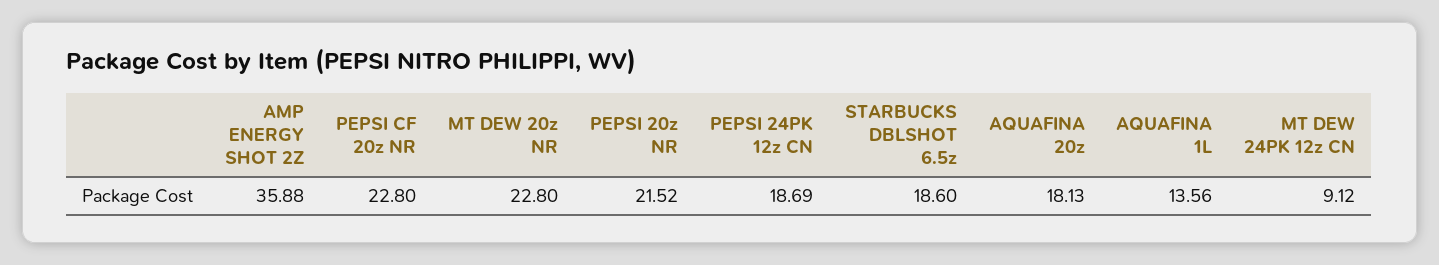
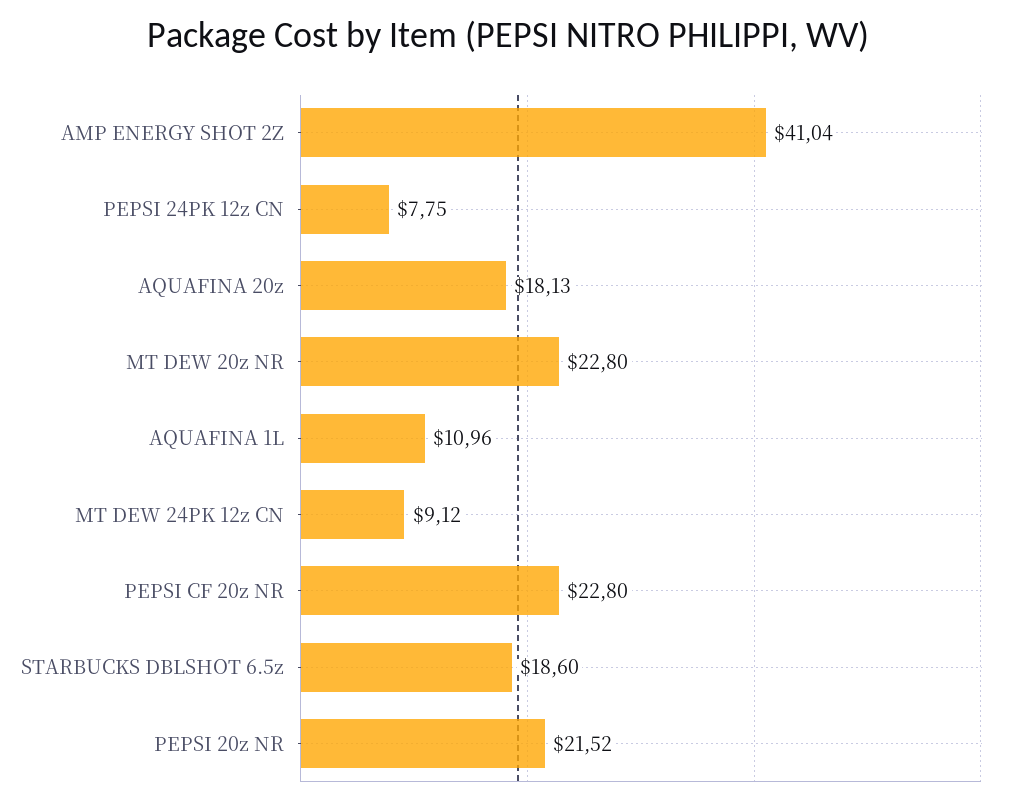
  {
-   "AMP ENERGY SHOT 2Z": 35.88,
+   "AMP ENERGY SHOT 2Z": 41.04,
    "PEPSI CF 20z NR": 22.8,
    "MT DEW 20z NR": 22.8,
    "PEPSI 20z NR": 21.52,
-   "PEPSI 24PK 12z CN": 18.69,
+   "PEPSI 24PK 12z CN": 7.75,
    "STARBUCKS DBLSHOT 6.5z": 18.6,
    "AQUAFINA 20z": 18.13,
-   "AQUAFINA 1L": 13.56,
+   "AQUAFINA 1L": 10.96,
    "MT DEW 24PK 12z CN": 9.12
  }

